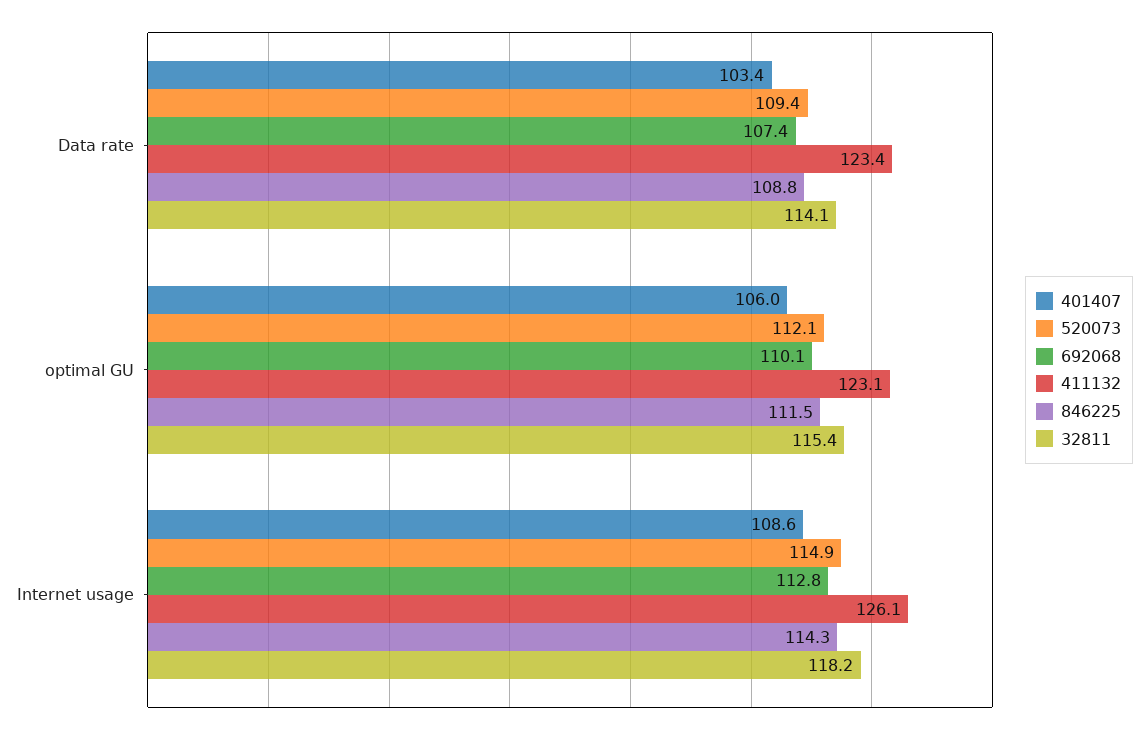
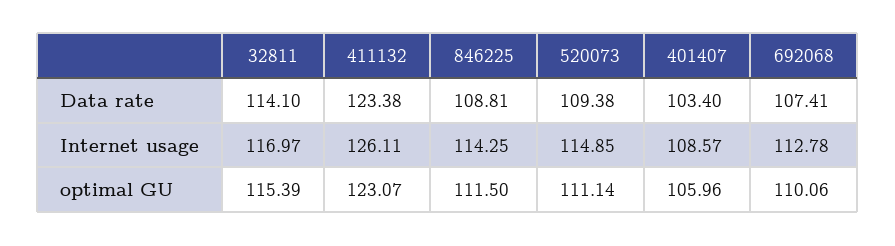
  {
    "401407": {
      "Data rate": 103.4,
      "optimal GU": 105.96,
      "Internet usage": 108.57
    },
    "520073": {
      "Data rate": 109.38,
-     "optimal GU": 112.1,
+     "optimal GU": 111.14,
      "Internet usage": 114.85
    },
    "692068": {
      "Data rate": 107.41,
      "optimal GU": 110.06,
      "Internet usage": 112.78
    },
    "411132": {
      "Data rate": 123.38,
      "optimal GU": 123.07,
      "Internet usage": 126.11
    },
    "846225": {
      "Data rate": 108.81,
      "optimal GU": 111.5,
      "Internet usage": 114.25
    },
    "32811": {
      "Data rate": 114.1,
      "optimal GU": 115.39,
-     "Internet usage": 118.2
+     "Internet usage": 116.97
    }
  }

